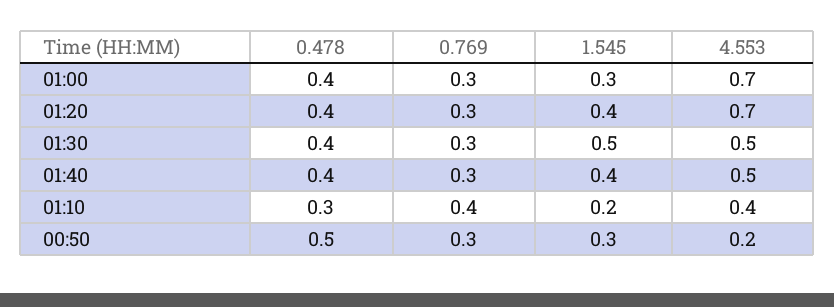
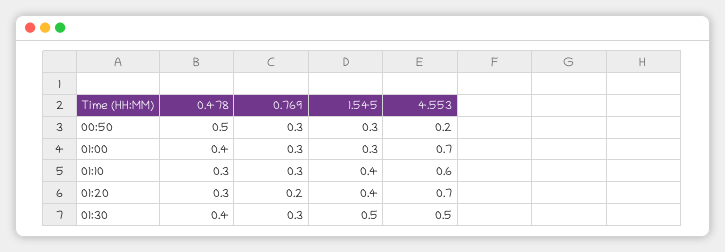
  {
    "0.478": {
      "01:00": 0.4,
-     "01:20": 0.4,
+     "01:20": 0.3,
      "01:30": 0.4,
-     "01:40": 0.4,
      "01:10": 0.3,
      "00:50": 0.5
    },
    "0.769": {
      "01:00": 0.3,
-     "01:20": 0.3,
+     "01:20": 0.2,
      "01:30": 0.3,
-     "01:40": 0.3,
-     "01:10": 0.4,
+     "01:10": 0.3,
      "00:50": 0.3
    },
    "1.545": {
      "01:00": 0.3,
      "01:20": 0.4,
      "01:30": 0.5,
-     "01:40": 0.4,
-     "01:10": 0.2,
+     "01:10": 0.4,
      "00:50": 0.3
    },
    "4.553": {
      "01:00": 0.7,
      "01:20": 0.7,
      "01:30": 0.5,
-     "01:40": 0.5,
-     "01:10": 0.4,
+     "01:10": 0.6,
      "00:50": 0.2
    }
  }

